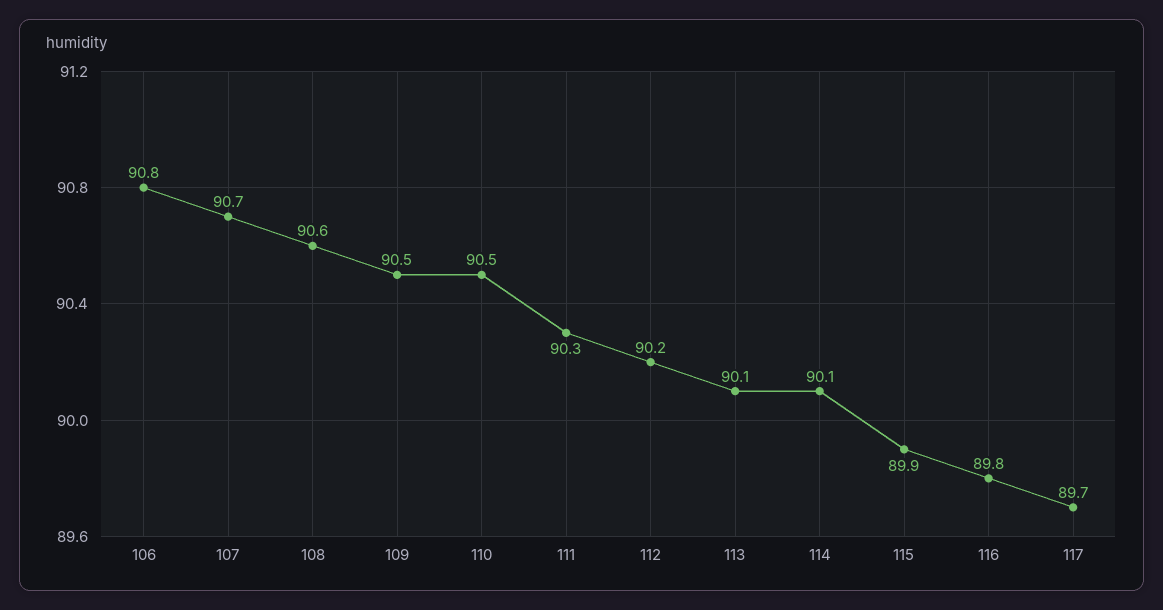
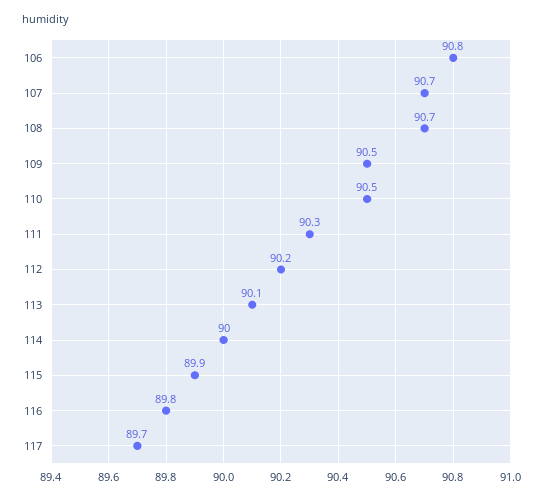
  {
    "106": 90.8,
    "107": 90.7,
-   "108": 90.6,
+   "108": 90.7,
    "109": 90.5,
    "110": 90.5,
    "111": 90.3,
    "112": 90.2,
    "113": 90.1,
-   "114": 90.1,
+   "114": 90,
    "115": 89.9,
    "116": 89.8,
    "117": 89.7
  }

